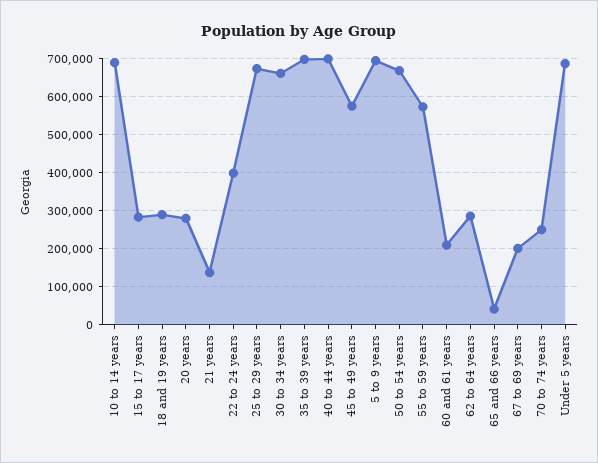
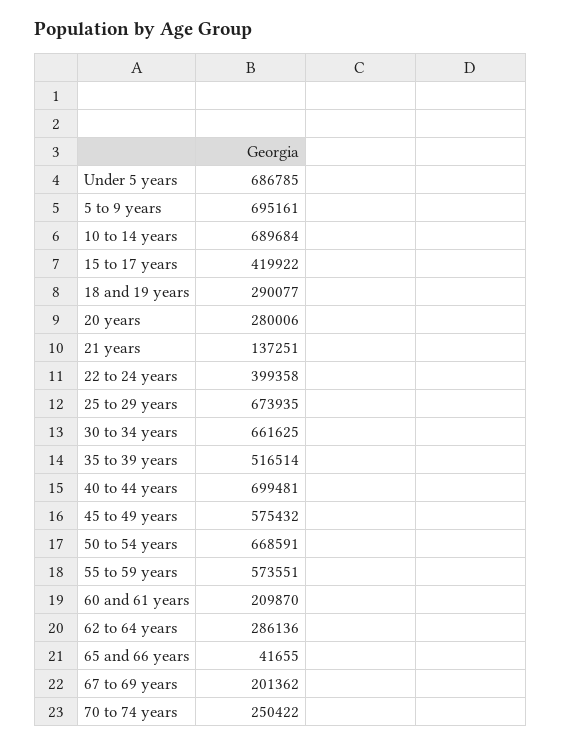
  {
    "10 to 14 years": 689684,
-   "15 to 17 years": 280000,
+   "15 to 17 years": 419922,
    "18 and 19 years": 290077,
    "20 years": 280006,
    "21 years": 137251,
    "22 to 24 years": 399358,
    "25 to 29 years": 673935,
    "30 to 34 years": 661625,
-   "35 to 39 years": 700000,
+   "35 to 39 years": 516514,
    "40 to 44 years": 699481,
    "45 to 49 years": 575432,
    "5 to 9 years": 695161,
    "50 to 54 years": 668591,
    "55 to 59 years": 573551,
    "60 and 61 years": 209870,
    "62 to 64 years": 286136,
    "65 and 66 years": 41655,
    "67 to 69 years": 201362,
    "70 to 74 years": 250422,
    "Under 5 years": 686785
  }

